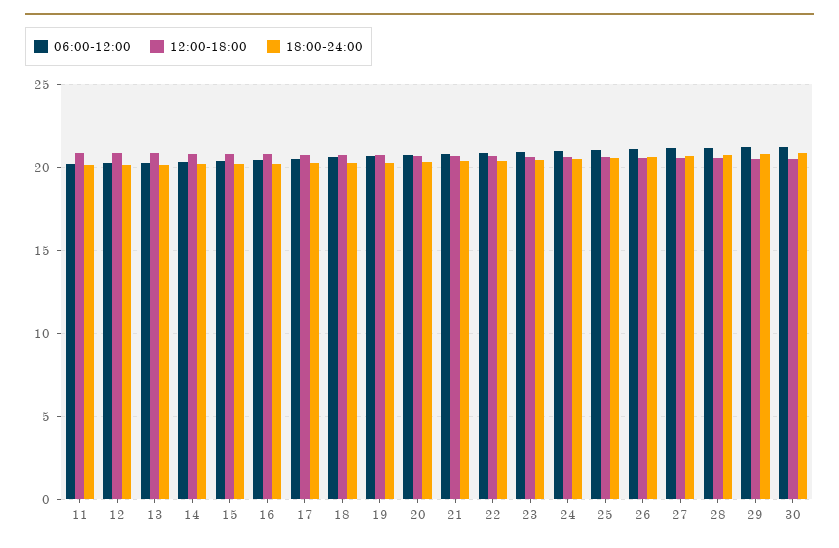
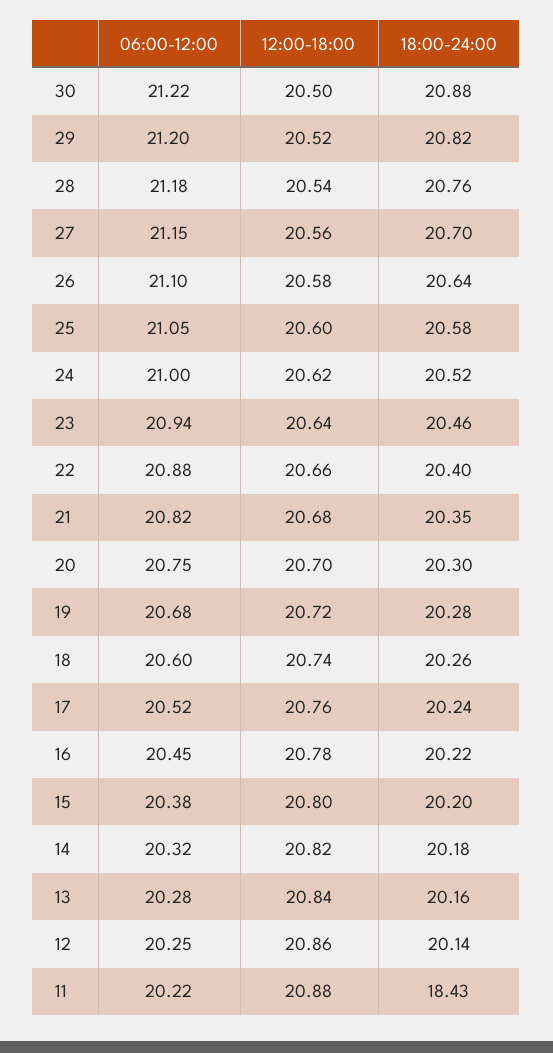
  {
    "06:00-12:00": {
      "11": 20.22,
      "12": 20.25,
      "13": 20.28,
      "14": 20.32,
      "15": 20.38,
      "16": 20.45,
      "17": 20.52,
      "18": 20.6,
      "19": 20.68,
      "20": 20.75,
      "21": 20.82,
      "22": 20.88,
      "23": 20.94,
      "24": 21,
      "25": 21.05,
      "26": 21.1,
      "27": 21.15,
      "28": 21.18,
      "29": 21.2,
      "30": 21.22
    },
    "12:00-18:00": {
      "11": 20.88,
      "12": 20.86,
      "13": 20.84,
      "14": 20.82,
      "15": 20.8,
      "16": 20.78,
      "17": 20.76,
      "18": 20.74,
      "19": 20.72,
      "20": 20.7,
      "21": 20.68,
      "22": 20.66,
      "23": 20.64,
      "24": 20.62,
      "25": 20.6,
      "26": 20.58,
      "27": 20.56,
      "28": 20.54,
      "29": 20.52,
      "30": 20.5
    },
    "18:00-24:00": {
-     "11": 20,
+     "11": 18.43,
      "12": 20.14,
      "13": 20.16,
      "14": 20.18,
      "15": 20.2,
      "16": 20.22,
      "17": 20.24,
      "18": 20.26,
      "19": 20.28,
      "20": 20.3,
      "21": 20.35,
      "22": 20.4,
      "23": 20.46,
      "24": 20.52,
      "25": 20.58,
      "26": 20.64,
      "27": 20.7,
      "28": 20.76,
      "29": 20.82,
      "30": 20.88
    }
  }

